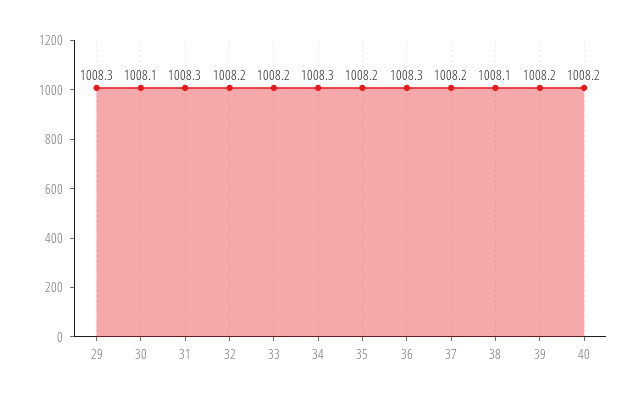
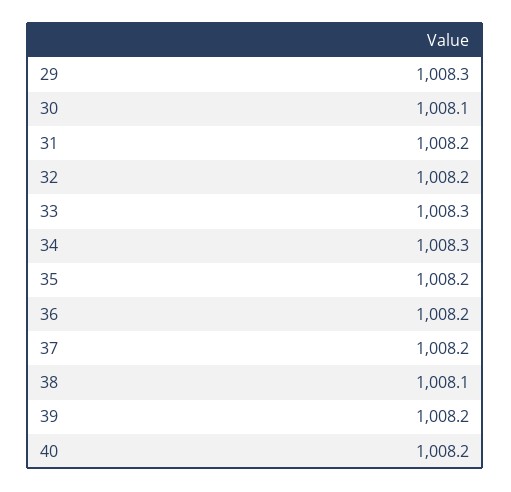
  {
    "29": 1008.3,
    "30": 1008.1,
-   "31": 1008.3,
+   "31": 1008.2,
    "32": 1008.2,
-   "33": 1008.2,
+   "33": 1008.3,
    "34": 1008.3,
    "35": 1008.2,
-   "36": 1008.3,
+   "36": 1008.2,
    "37": 1008.2,
    "38": 1008.1,
    "39": 1008.2,
    "40": 1008.2
  }

